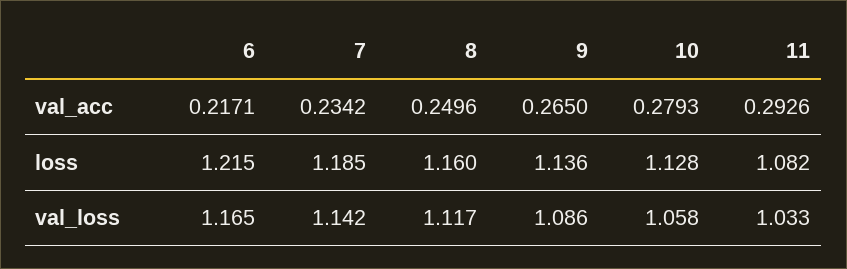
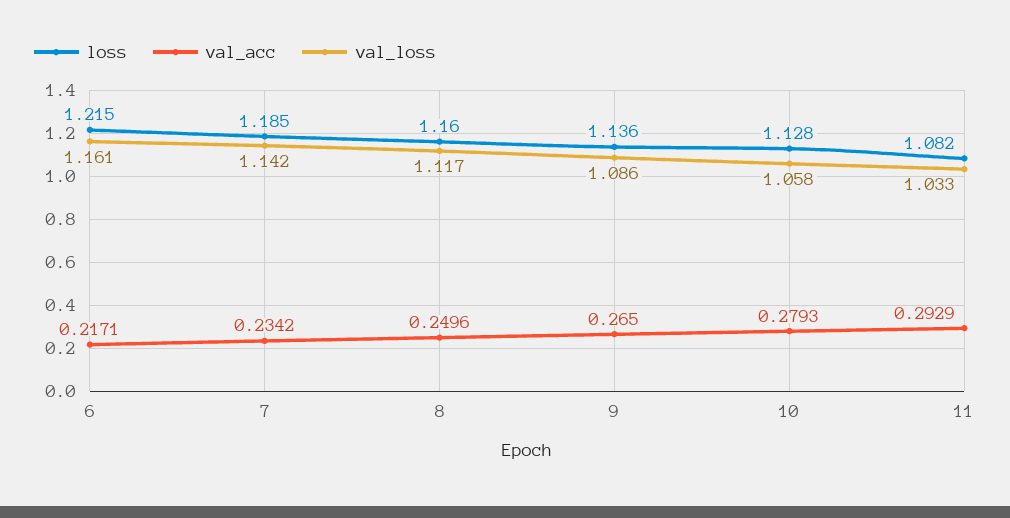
  {
    "val_acc": {
      "6": 0.2171,
      "7": 0.2342,
      "8": 0.2496,
      "9": 0.265,
      "10": 0.2793,
-     "11": 0.2926
+     "11": 0.2929
    },
    "loss": {
      "6": 1.215,
      "7": 1.185,
      "8": 1.16,
      "9": 1.136,
      "10": 1.128,
      "11": 1.082
    },
    "val_loss": {
-     "6": 1.165,
+     "6": 1.161,
      "7": 1.142,
      "8": 1.117,
      "9": 1.086,
      "10": 1.058,
      "11": 1.033
    }
  }

